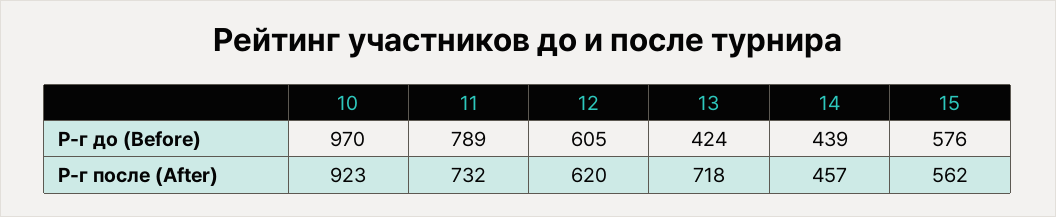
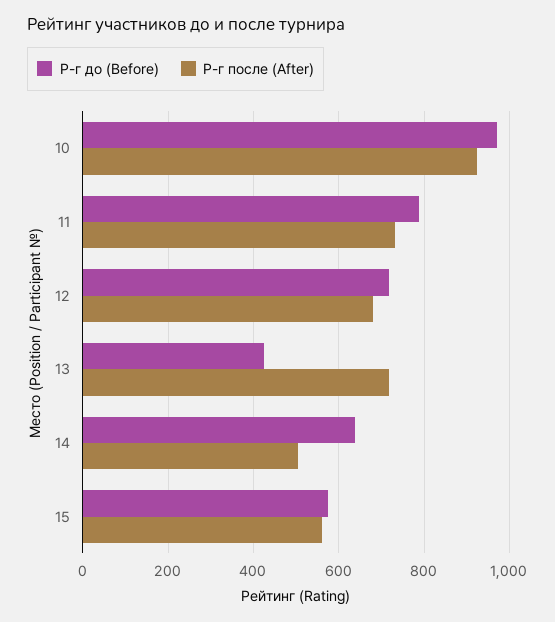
  {
    "Р-г до (Before)": {
      "10": 970,
      "11": 789,
-     "12": 605,
+     "12": 720,
      "13": 424,
-     "14": 439,
+     "14": 640,
      "15": 576
    },
    "Р-г после (After)": {
      "10": 923,
      "11": 732,
-     "12": 620,
+     "12": 680,
      "13": 718,
-     "14": 457,
+     "14": 500,
      "15": 562
    }
  }

